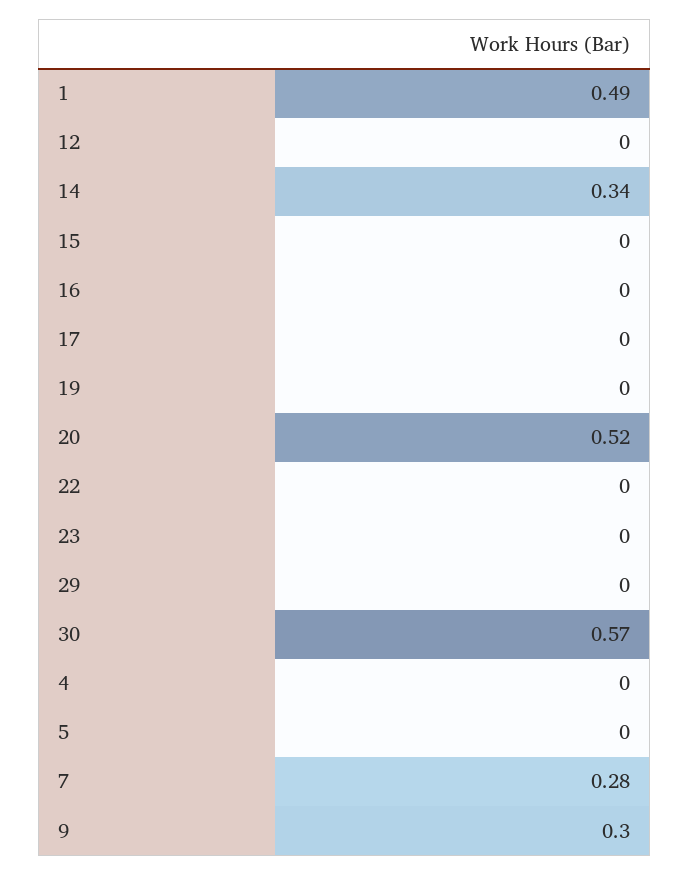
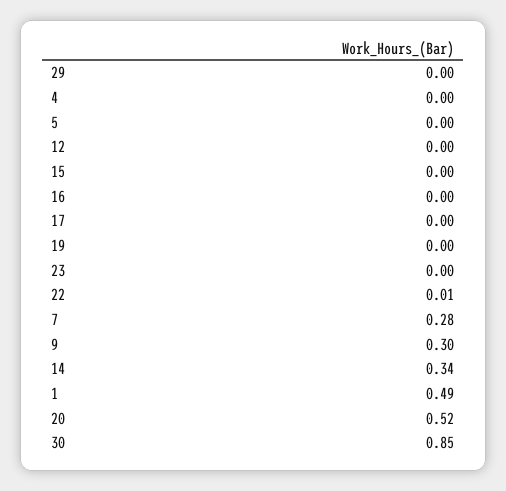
  {
    "1": 0.49,
    "12": 0,
    "14": 0.34,
    "15": 0,
    "16": 0,
    "17": 0,
    "19": 0,
    "20": 0.52,
-   "22": 0,
+   "22": 0.01,
    "23": 0,
    "29": 0,
-   "30": 0.57,
+   "30": 0.85,
    "4": 0,
    "5": 0,
    "7": 0.28,
    "9": 0.3
  }

